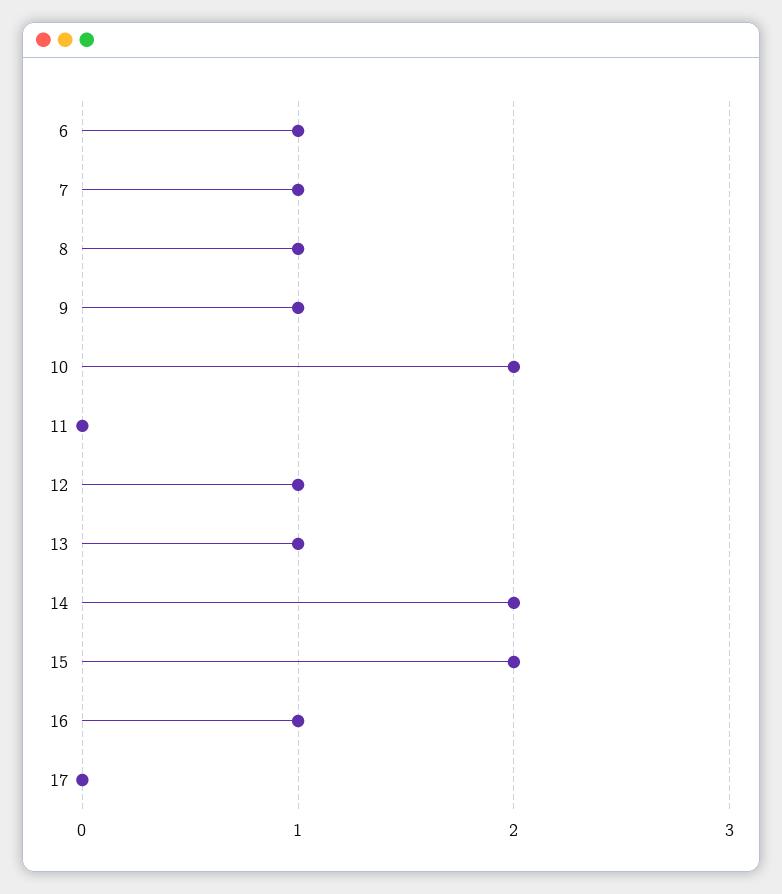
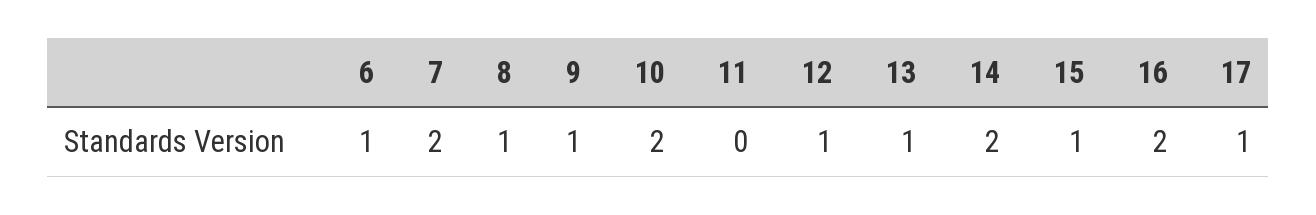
  {
    "6": 1,
-   "7": 1,
+   "7": 2,
    "8": 1,
    "9": 1,
    "10": 2,
    "11": 0,
    "12": 1,
    "13": 1,
    "14": 2,
-   "15": 2,
+   "15": 1,
-   "16": 1,
+   "16": 2,
-   "17": 0
+   "17": 1
  }

